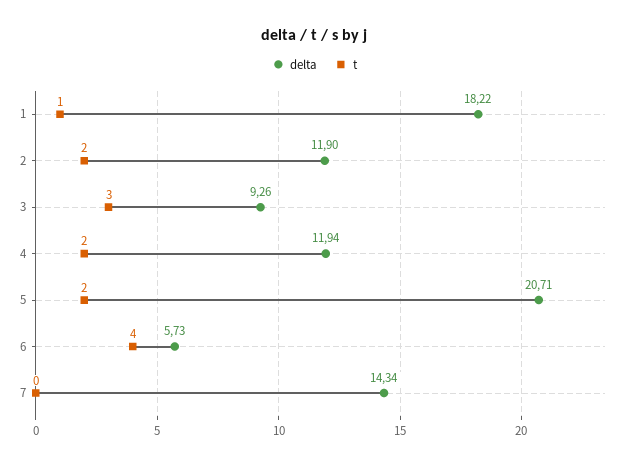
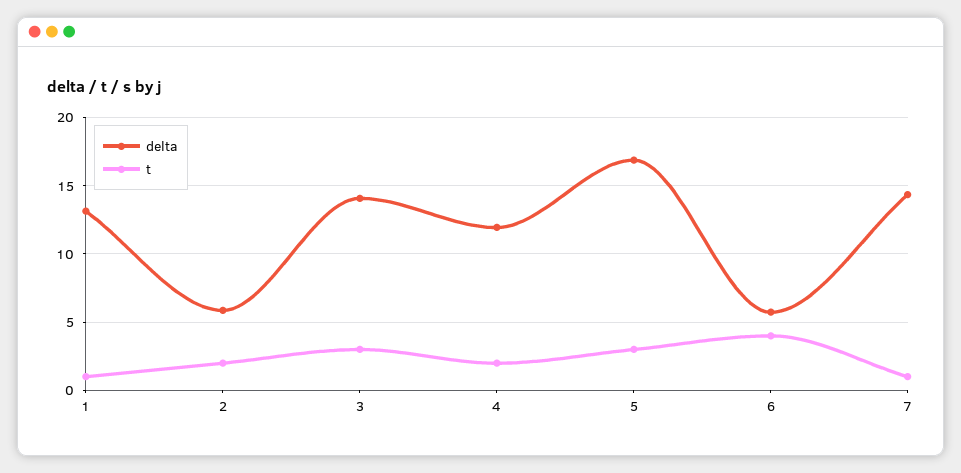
  {
    "delta": {
-     "1": 18.22,
+     "1": 13,
-     "2": 11.9,
+     "2": 6,
-     "3": 9.26,
+     "3": 14,
      "4": 11.94,
-     "5": 20.71,
+     "5": 17,
      "6": 5.73,
      "7": 14.34
    },
    "t": {
      "1": 1,
      "2": 2,
      "3": 3,
      "4": 2,
-     "5": 2,
+     "5": 3,
      "6": 4,
-     "7": 0
+     "7": 1
    }
  }

